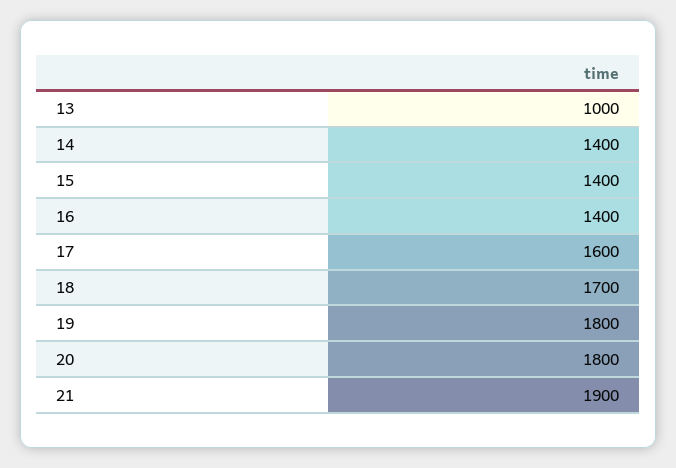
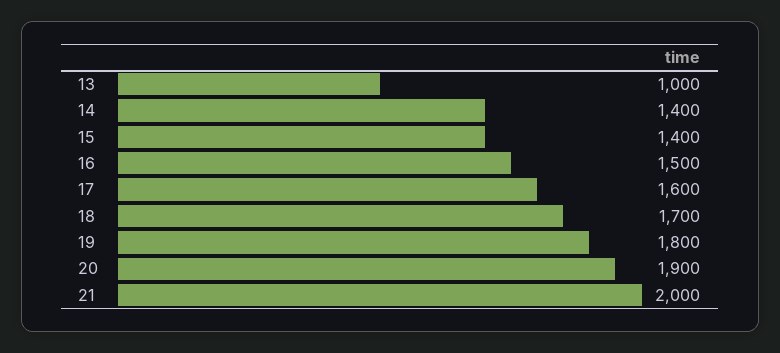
  {
    "13": 1000,
    "14": 1400,
    "15": 1400,
-   "16": 1400,
+   "16": 1500,
    "17": 1600,
    "18": 1700,
    "19": 1800,
-   "20": 1800,
+   "20": 1900,
-   "21": 1900
+   "21": 2000
  }

